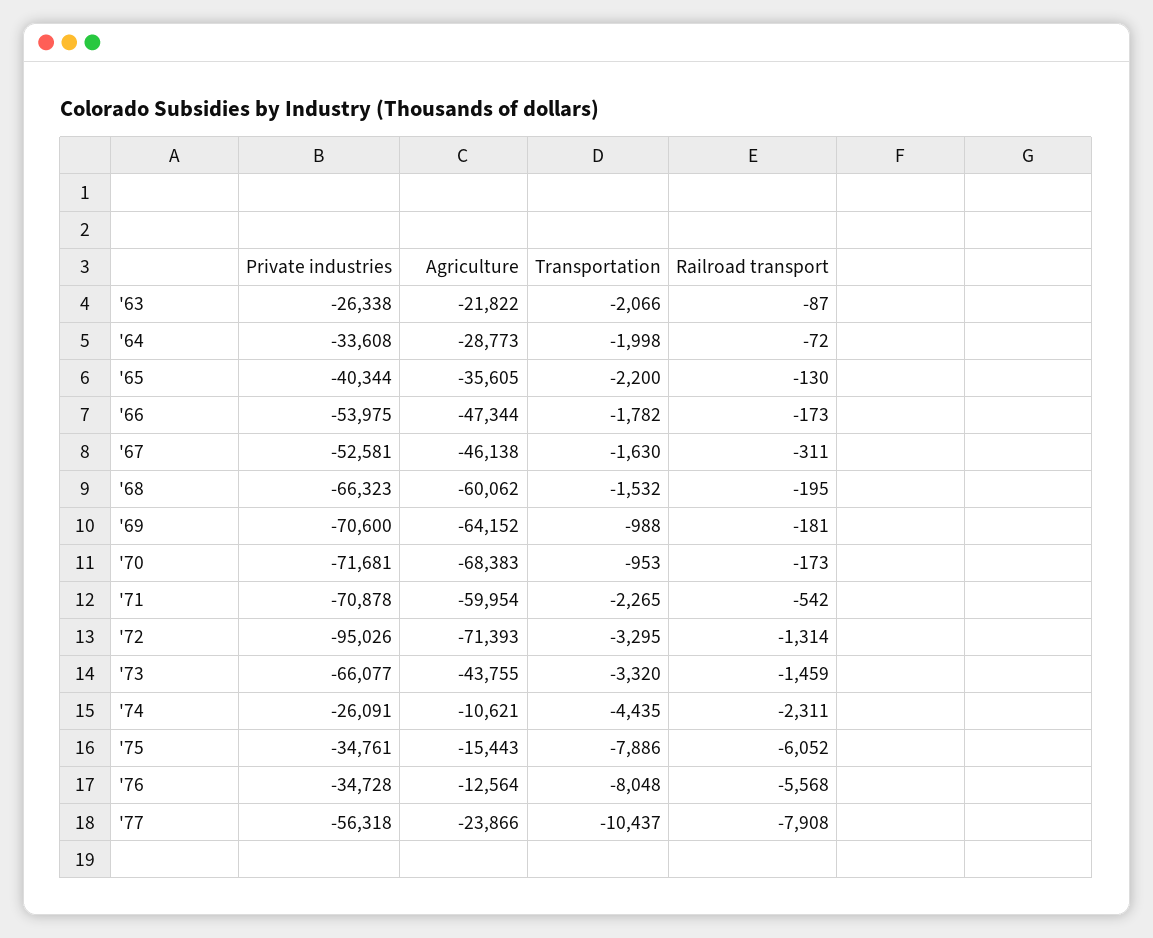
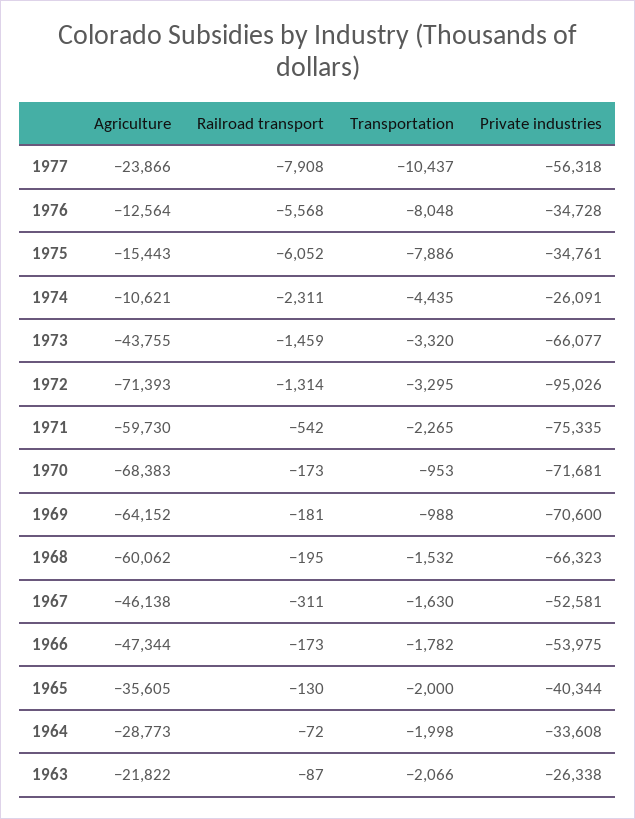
  {
    "Private industries": {
      "'63": -26338,
      "'64": -33608,
      "'65": -40344,
      "'66": -53975,
      "'67": -52581,
      "'68": -66323,
      "'69": -70600,
      "'70": -71681,
-     "'71": -70878,
+     "'71": -75335,
      "'72": -95026,
      "'73": -66077,
      "'74": -26091,
      "'75": -34761,
      "'76": -34728,
      "'77": -56318
    },
    "Agriculture": {
      "'63": -21822,
      "'64": -28773,
      "'65": -35605,
      "'66": -47344,
      "'67": -46138,
      "'68": -60062,
      "'69": -64152,
      "'70": -68383,
-     "'71": -59954,
+     "'71": -59730,
      "'72": -71393,
      "'73": -43755,
      "'74": -10621,
      "'75": -15443,
      "'76": -12564,
      "'77": -23866
    },
    "Transportation": {
      "'63": -2066,
      "'64": -1998,
-     "'65": -2200,
+     "'65": -2000,
      "'66": -1782,
      "'67": -1630,
      "'68": -1532,
      "'69": -988,
      "'70": -953,
      "'71": -2265,
      "'72": -3295,
      "'73": -3320,
      "'74": -4435,
      "'75": -7886,
      "'76": -8048,
      "'77": -10437
    },
    "Railroad transport": {
      "'63": -87,
      "'64": -72,
      "'65": -130,
      "'66": -173,
      "'67": -311,
      "'68": -195,
      "'69": -181,
      "'70": -173,
      "'71": -542,
      "'72": -1314,
      "'73": -1459,
      "'74": -2311,
      "'75": -6052,
      "'76": -5568,
      "'77": -7908
    }
  }

